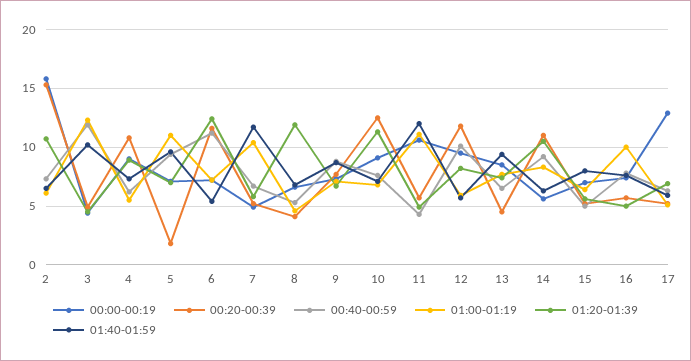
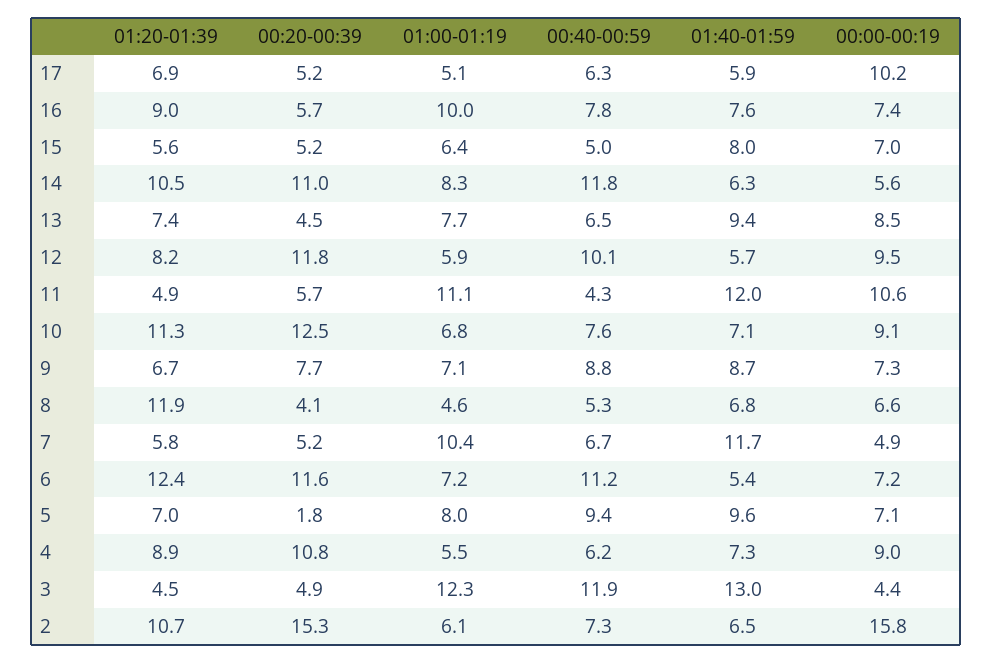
  {
    "00:00-00:19": {
      "2": 15.8,
      "3": 4.4,
      "4": 9,
      "5": 7.1,
      "6": 7.2,
      "7": 4.9,
      "8": 6.6,
      "9": 7.3,
      "10": 9.1,
      "11": 10.6,
      "12": 9.5,
      "13": 8.5,
      "14": 5.6,
      "15": 7,
      "16": 7.4,
-     "17": 13
+     "17": 10.2
    },
    "00:20-00:39": {
      "2": 15.3,
      "3": 4.9,
      "4": 10.8,
      "5": 1.8,
      "6": 11.6,
      "7": 5.2,
      "8": 4.1,
      "9": 7.7,
      "10": 12.5,
      "11": 5.7,
      "12": 11.8,
      "13": 4.5,
      "14": 11,
      "15": 5.2,
      "16": 5.7,
      "17": 5.2
    },
    "00:40-00:59": {
      "2": 7.3,
      "3": 11.9,
      "4": 6.2,
      "5": 9.4,
      "6": 11.2,
      "7": 6.7,
      "8": 5.3,
      "9": 8.8,
      "10": 7.6,
      "11": 4.3,
      "12": 10.1,
      "13": 6.5,
-     "14": 9,
+     "14": 11.8,
      "15": 5,
      "16": 7.8,
      "17": 6.3
    },
    "01:00-01:19": {
      "2": 6.1,
      "3": 12.3,
      "4": 5.5,
-     "5": 11,
+     "5": 8,
      "6": 7.2,
      "7": 10.4,
      "8": 4.6,
      "9": 7.1,
      "10": 6.8,
      "11": 11.1,
      "12": 5.9,
      "13": 7.7,
      "14": 8.3,
      "15": 6.4,
      "16": 10,
      "17": 5.1
    },
    "01:20-01:39": {
      "2": 10.7,
      "3": 4.5,
      "4": 8.9,
      "5": 7,
      "6": 12.4,
      "7": 5.8,
      "8": 11.9,
      "9": 6.7,
      "10": 11.3,
      "11": 4.9,
      "12": 8.2,
      "13": 7.4,
      "14": 10.5,
      "15": 5.6,
-     "16": 5,
+     "16": 9,
      "17": 6.9
    },
    "01:40-01:59": {
      "2": 6.5,
-     "3": 10,
+     "3": 13,
      "4": 7.3,
      "5": 9.6,
      "6": 5.4,
      "7": 11.7,
      "8": 6.8,
      "9": 8.7,
      "10": 7.1,
      "11": 12,
      "12": 5.7,
      "13": 9.4,
      "14": 6.3,
      "15": 8,
      "16": 7.6,
      "17": 5.9
    }
  }

